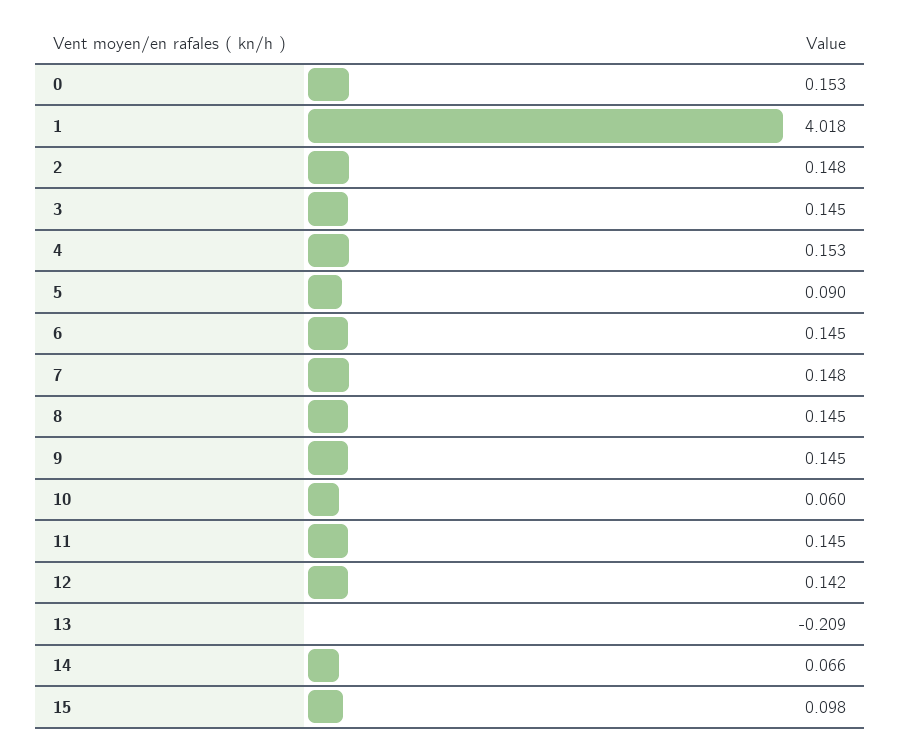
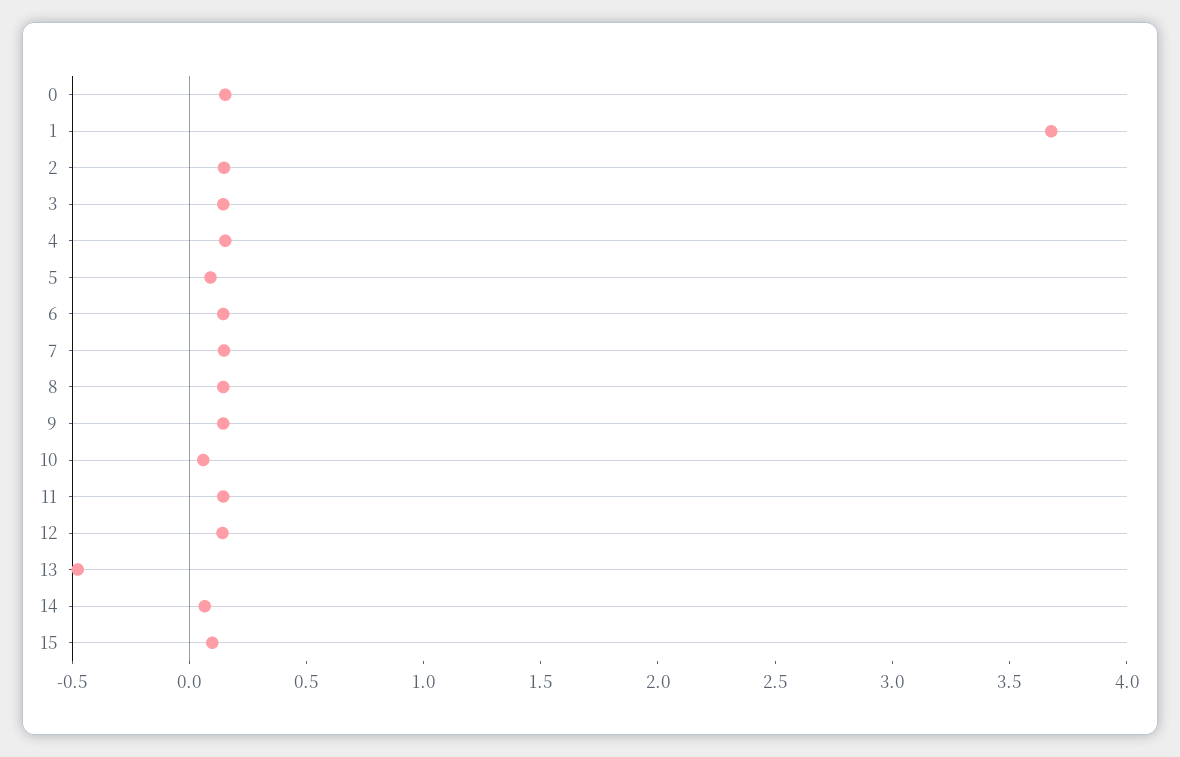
  {
    "0": 0.153,
-   "1": 4.018,
+   "1": 3.7,
    "2": 0.148,
    "3": 0.145,
    "4": 0.153,
    "5": 0.09,
    "6": 0.145,
    "7": 0.148,
    "8": 0.145,
    "9": 0.145,
    "10": 0.06,
    "11": 0.145,
    "12": 0.142,
-   "13": -0.209,
+   "13": -0.5,
    "14": 0.066,
    "15": 0.098
  }

